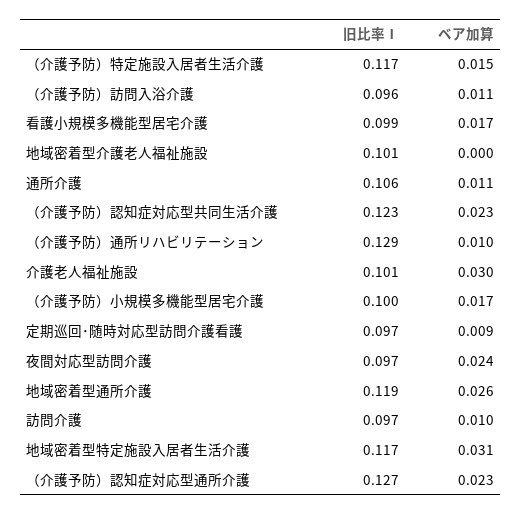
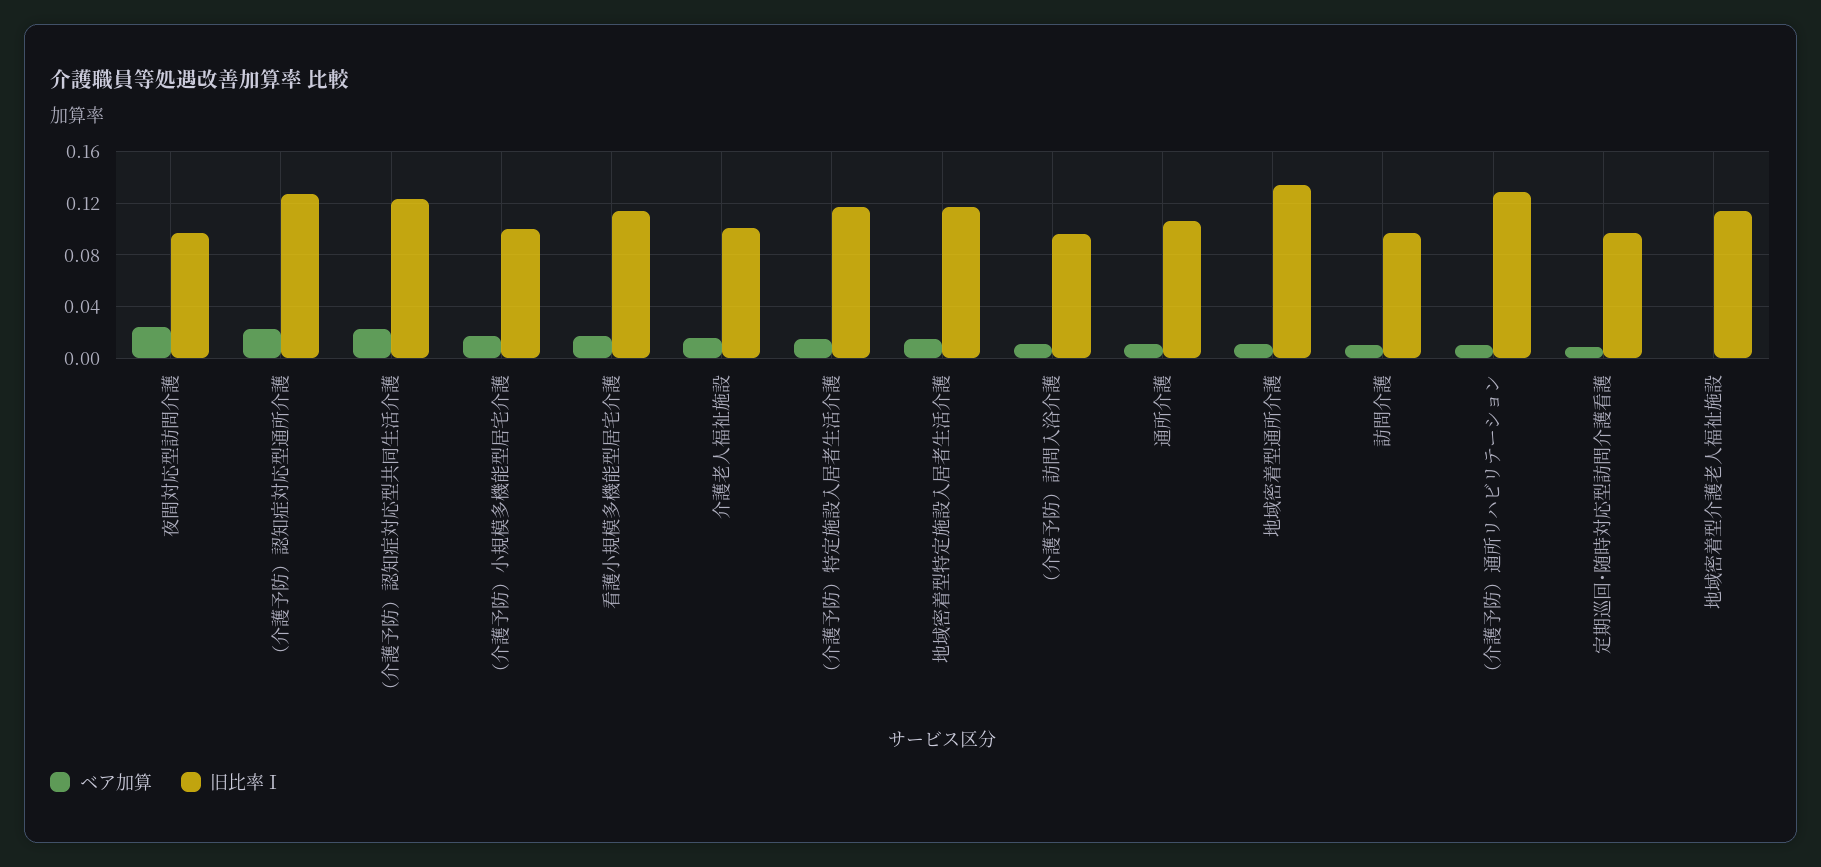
  {
    "旧比率Ⅰ": {
      "（介護予防）特定施設入居者生活介護": 0.117,
      "（介護予防）訪問入浴介護": 0.096,
-     "看護小規模多機能型居宅介護": 0.099,
+     "看護小規模多機能型居宅介護": 0.115,
-     "地域密着型介護老人福祉施設": 0.101,
+     "地域密着型介護老人福祉施設": 0.115,
      "通所介護": 0.106,
      "（介護予防）認知症対応型共同生活介護": 0.123,
      "（介護予防）通所リハビリテーション": 0.129,
      "介護老人福祉施設": 0.101,
      "（介護予防）小規模多機能型居宅介護": 0.1,
      "定期巡回･随時対応型訪問介護看護": 0.097,
      "夜間対応型訪問介護": 0.097,
-     "地域密着型通所介護": 0.119,
+     "地域密着型通所介護": 0.135,
      "訪問介護": 0.097,
      "地域密着型特定施設入居者生活介護": 0.117,
      "（介護予防）認知症対応型通所介護": 0.127
    },
    "ベア加算": {
      "（介護予防）特定施設入居者生活介護": 0.015,
      "（介護予防）訪問入浴介護": 0.011,
      "看護小規模多機能型居宅介護": 0.017,
      "地域密着型介護老人福祉施設": 0,
      "通所介護": 0.011,
      "（介護予防）認知症対応型共同生活介護": 0.023,
      "（介護予防）通所リハビリテーション": 0.01,
-     "介護老人福祉施設": 0.03,
+     "介護老人福祉施設": 0.015,
      "（介護予防）小規模多機能型居宅介護": 0.017,
      "定期巡回･随時対応型訪問介護看護": 0.009,
      "夜間対応型訪問介護": 0.024,
-     "地域密着型通所介護": 0.026,
+     "地域密着型通所介護": 0.01,
      "訪問介護": 0.01,
-     "地域密着型特定施設入居者生活介護": 0.031,
+     "地域密着型特定施設入居者生活介護": 0.015,
      "（介護予防）認知症対応型通所介護": 0.023
    }
  }

